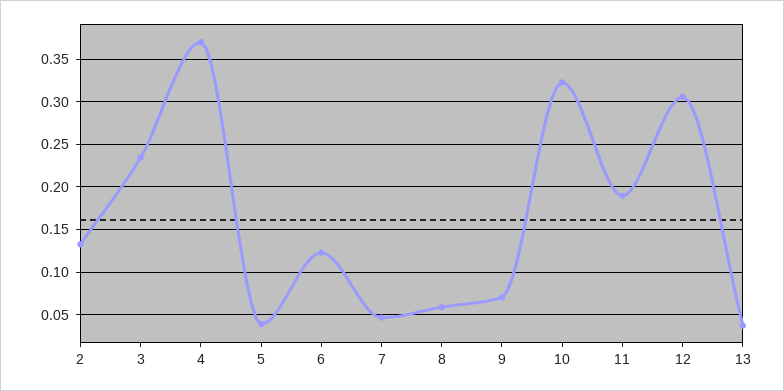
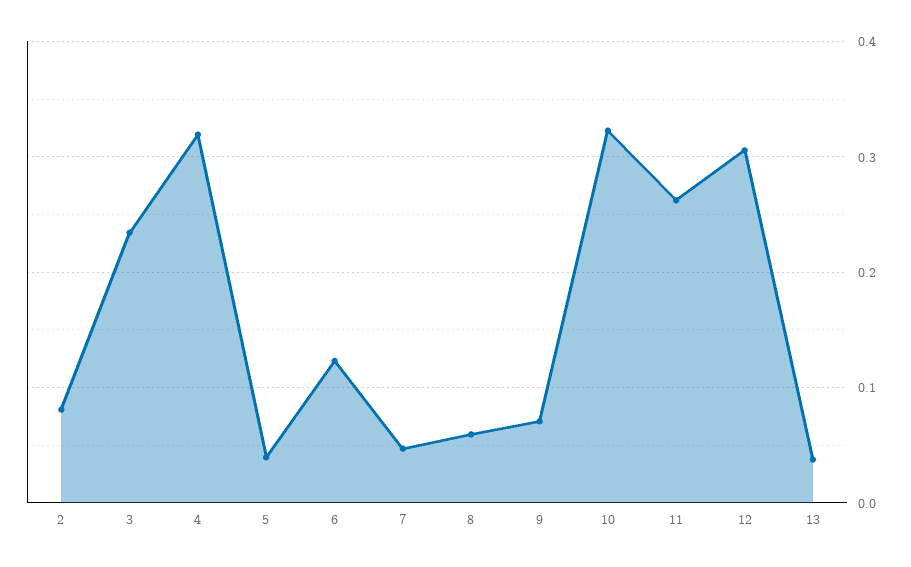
  {
-   "2": 0.13,
+   "2": 0.08,
    "3": 0.23,
-   "4": 0.37,
+   "4": 0.32,
    "5": 0.04,
    "6": 0.12,
    "7": 0.05,
    "8": 0.06,
    "9": 0.07,
    "10": 0.32,
-   "11": 0.19,
+   "11": 0.26,
    "12": 0.31,
    "13": 0.04
  }

